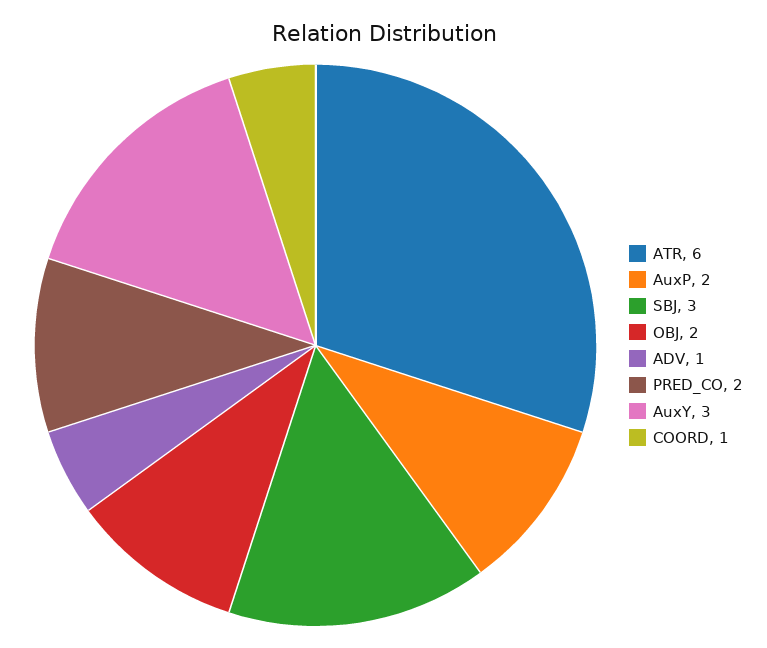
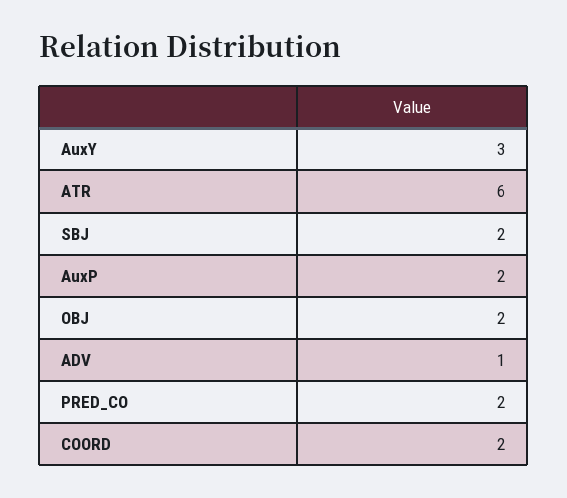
  {
    "ATR": 6,
    "AuxP": 2,
-   "SBJ": 3,
+   "SBJ": 2,
    "OBJ": 2,
    "ADV": 1,
    "PRED_CO": 2,
    "AuxY": 3,
-   "COORD": 1
+   "COORD": 2
  }

